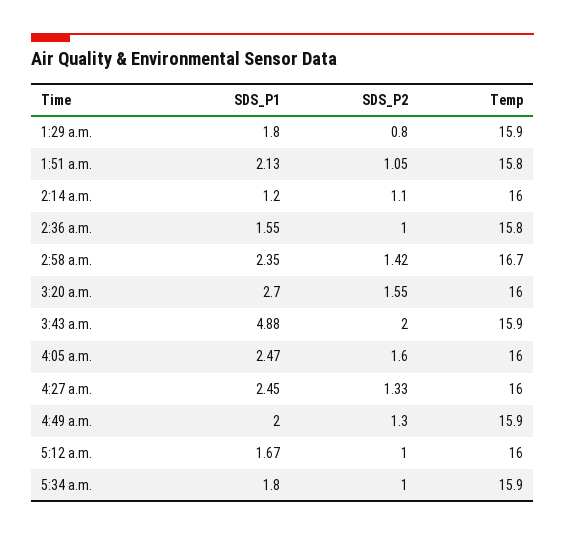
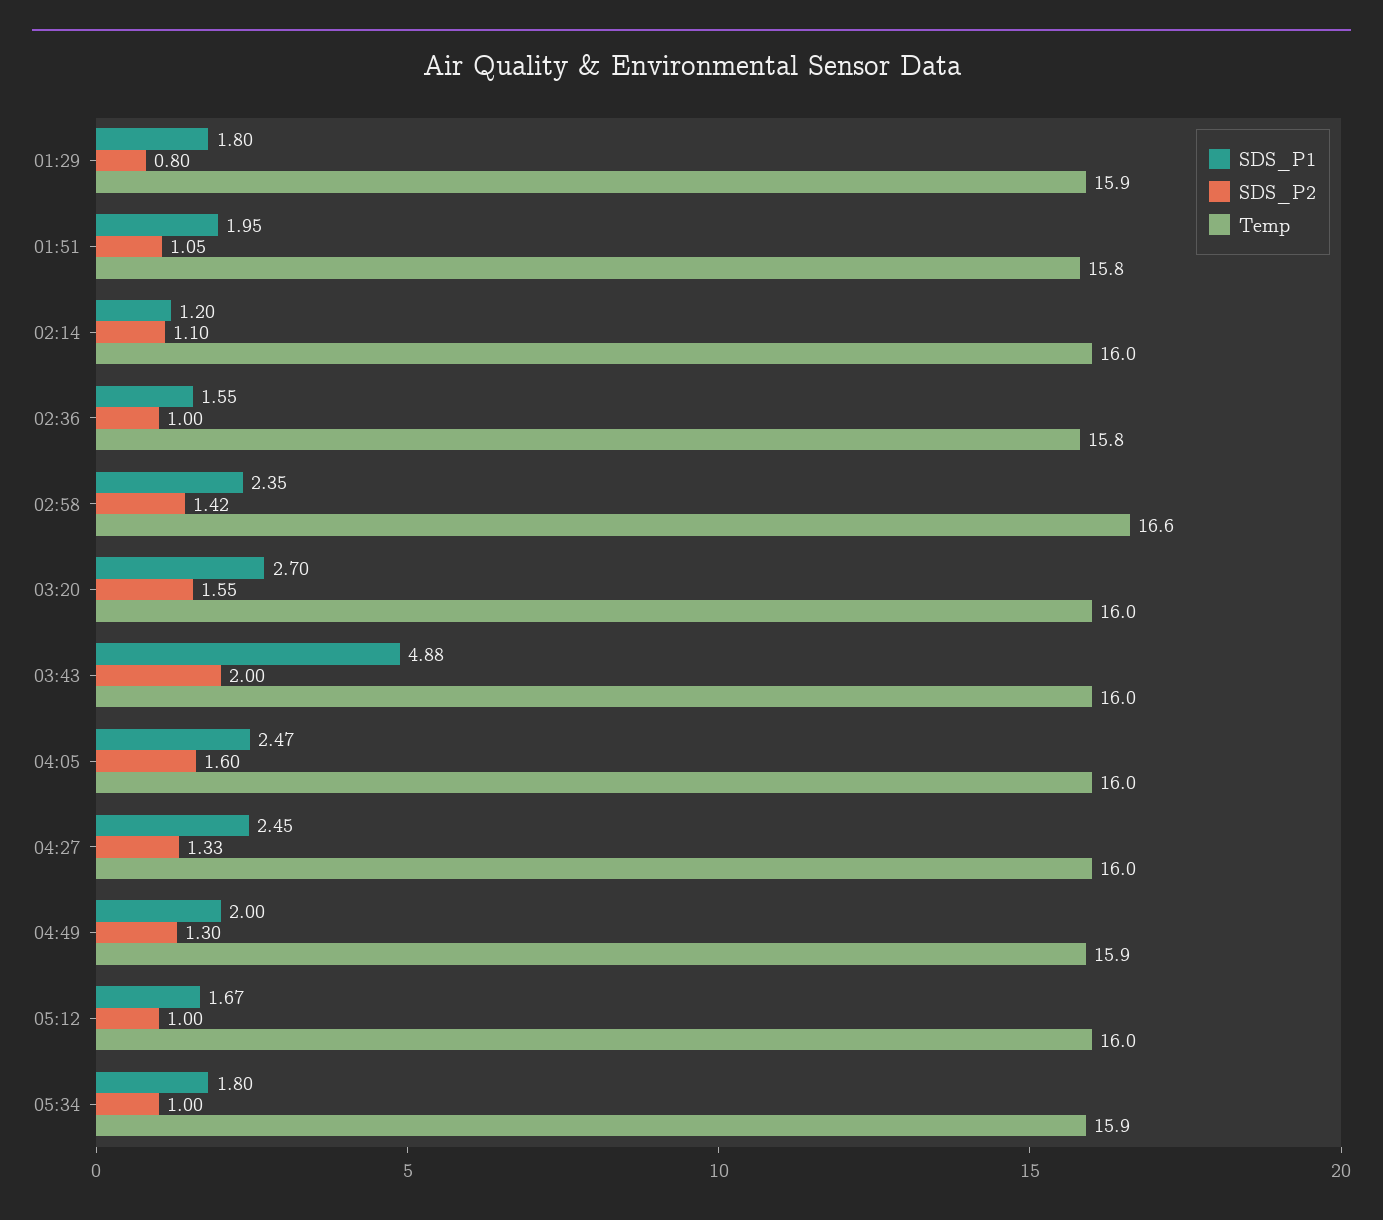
  {
    "SDS_P1": {
      "1:29 a.m.": 1.8,
-     "1:51 a.m.": 2.13,
+     "1:51 a.m.": 1.95,
      "2:14 a.m.": 1.2,
      "2:36 a.m.": 1.55,
      "2:58 a.m.": 2.35,
      "3:20 a.m.": 2.7,
      "3:43 a.m.": 4.88,
      "4:05 a.m.": 2.47,
      "4:27 a.m.": 2.45,
      "4:49 a.m.": 2,
      "5:12 a.m.": 1.67,
      "5:34 a.m.": 1.8
    },
    "SDS_P2": {
      "1:29 a.m.": 0.8,
      "1:51 a.m.": 1.05,
      "2:14 a.m.": 1.1,
      "2:36 a.m.": 1,
      "2:58 a.m.": 1.42,
      "3:20 a.m.": 1.55,
      "3:43 a.m.": 2,
      "4:05 a.m.": 1.6,
      "4:27 a.m.": 1.33,
      "4:49 a.m.": 1.3,
      "5:12 a.m.": 1,
      "5:34 a.m.": 1
    },
    "Temp": {
      "1:29 a.m.": 15.9,
      "1:51 a.m.": 15.8,
      "2:14 a.m.": 16,
      "2:36 a.m.": 15.8,
-     "2:58 a.m.": 16.7,
+     "2:58 a.m.": 16.6,
      "3:20 a.m.": 16,
-     "3:43 a.m.": 15.9,
+     "3:43 a.m.": 16,
      "4:05 a.m.": 16,
      "4:27 a.m.": 16,
      "4:49 a.m.": 15.9,
      "5:12 a.m.": 16,
      "5:34 a.m.": 15.9
    }
  }

